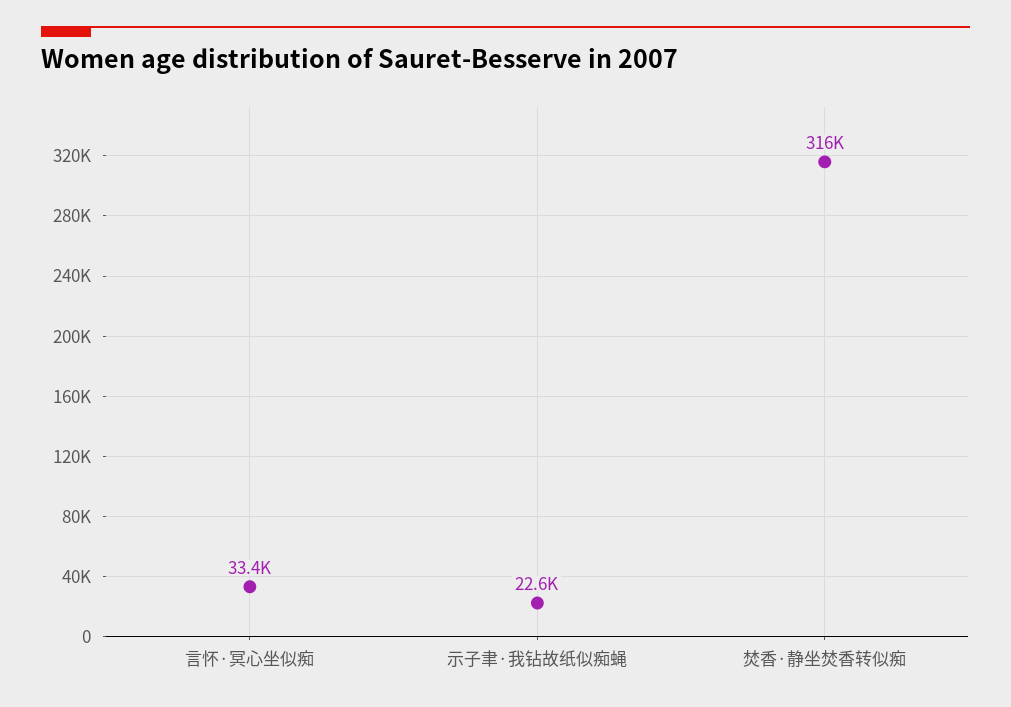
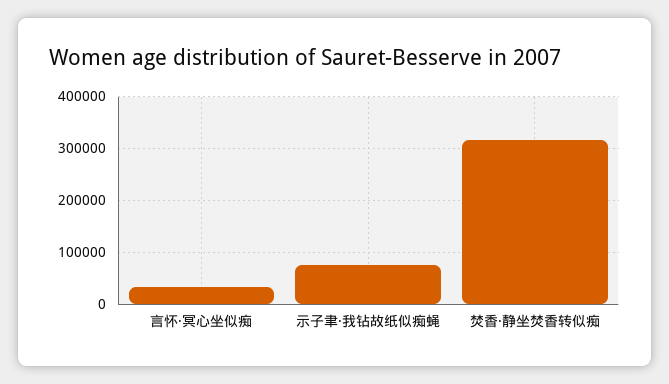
  {
    "言怀·冥心坐似痴": 33400,
-   "示子聿·我钻故纸似痴蝇": 22600,
+   "示子聿·我钻故纸似痴蝇": 80000,
    "焚香·静坐焚香转似痴": 316000
  }

